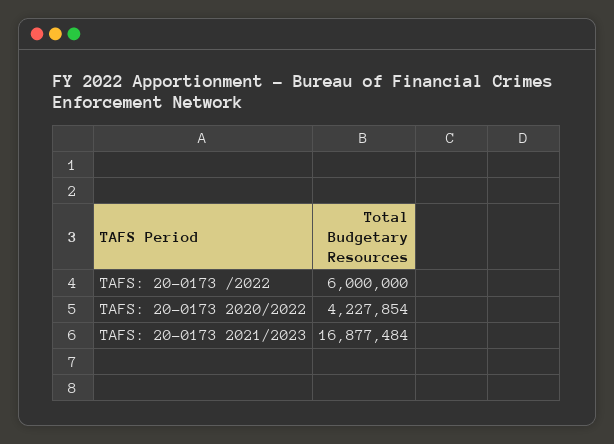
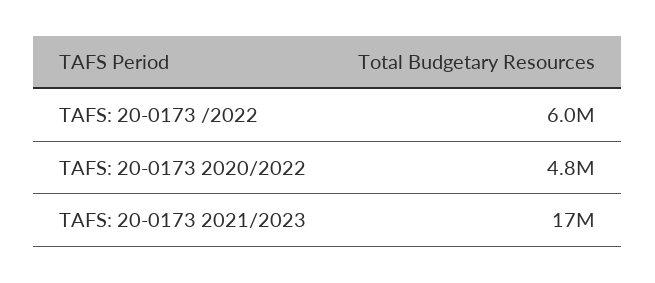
  {
    "TAFS: 20-0173 /2022": 6000000,
-   "TAFS: 20-0173 2020/2022": 4227854,
+   "TAFS: 20-0173 2020/2022": 4800000,
    "TAFS: 20-0173 2021/2023": 16877484
  }

